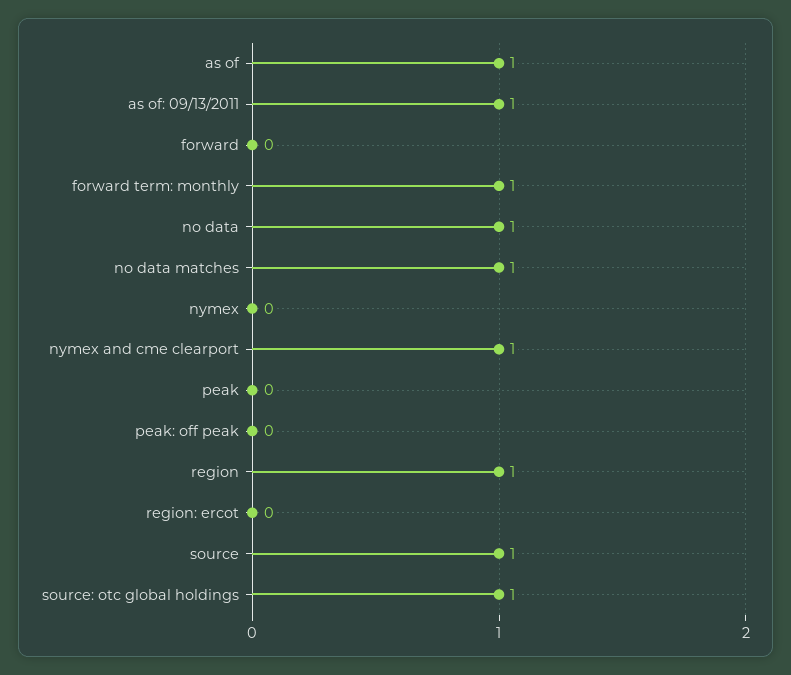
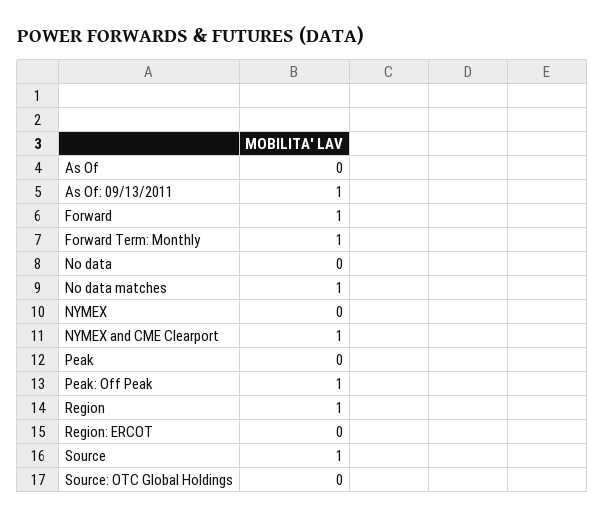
  {
-   "as of": 1,
+   "as of": 0,
    "as of: 09/13/2011": 1,
-   "forward": 0,
+   "forward": 1,
    "forward term: monthly": 1,
-   "no data": 1,
+   "no data": 0,
    "no data matches": 1,
    "nymex": 0,
    "nymex and cme clearport": 1,
    "peak": 0,
-   "peak: off peak": 0,
+   "peak: off peak": 1,
    "region": 1,
    "region: ercot": 0,
    "source": 1,
-   "source: otc global holdings": 1
+   "source: otc global holdings": 0
  }

